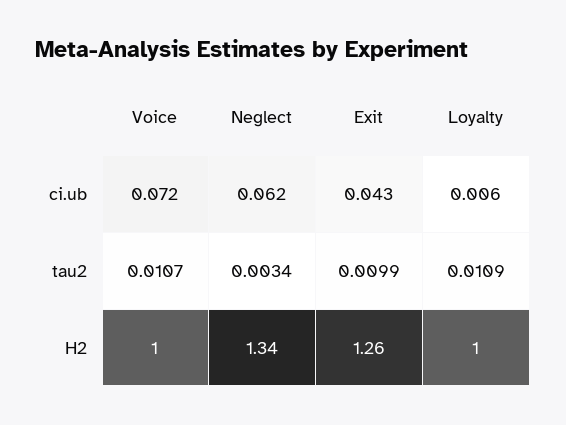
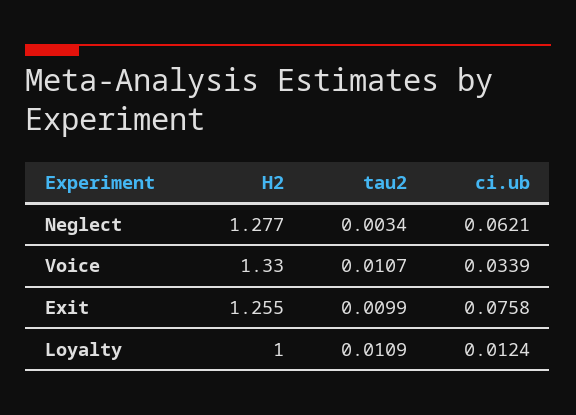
  {
    "Voice": {
-     "ci.ub": 0.072,
+     "ci.ub": 0.0339,
      "tau2": 0.0107,
-     "H2": 1
+     "H2": 1.33
    },
    "Neglect": {
      "ci.ub": 0.0621,
      "tau2": 0.0034,
-     "H2": 1.34
+     "H2": 1.277
    },
    "Exit": {
-     "ci.ub": 0.043,
+     "ci.ub": 0.0758,
      "tau2": 0.0099,
      "H2": 1.255
    },
    "Loyalty": {
-     "ci.ub": 0.006,
+     "ci.ub": 0.0124,
      "tau2": 0.0109,
      "H2": 1
    }
  }

